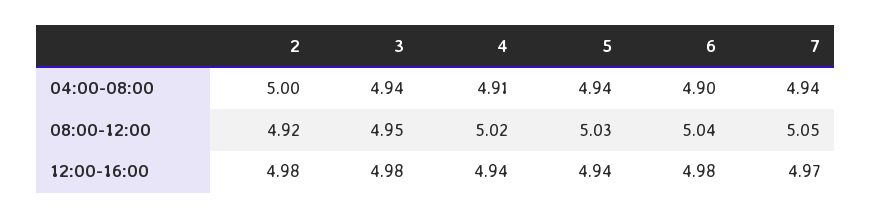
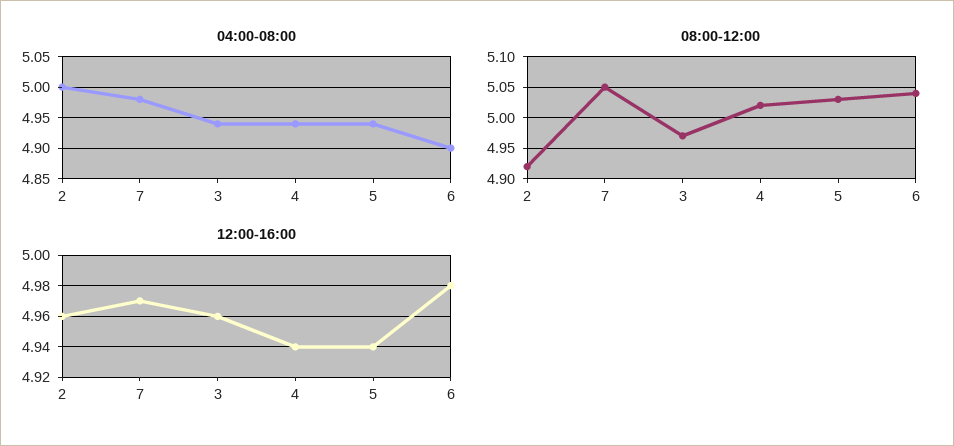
  {
    "04:00-08:00": {
      "2": 5,
      "3": 4.94,
-     "4": 4.91,
+     "4": 4.94,
      "5": 4.94,
      "6": 4.9,
-     "7": 4.94
+     "7": 4.98
    },
    "08:00-12:00": {
      "2": 4.92,
-     "3": 4.95,
+     "3": 4.97,
      "4": 5.02,
      "5": 5.03,
      "6": 5.04,
      "7": 5.05
    },
    "12:00-16:00": {
-     "2": 4.98,
+     "2": 4.96,
-     "3": 4.98,
+     "3": 4.96,
      "4": 4.94,
      "5": 4.94,
      "6": 4.98,
      "7": 4.97
    }
  }

